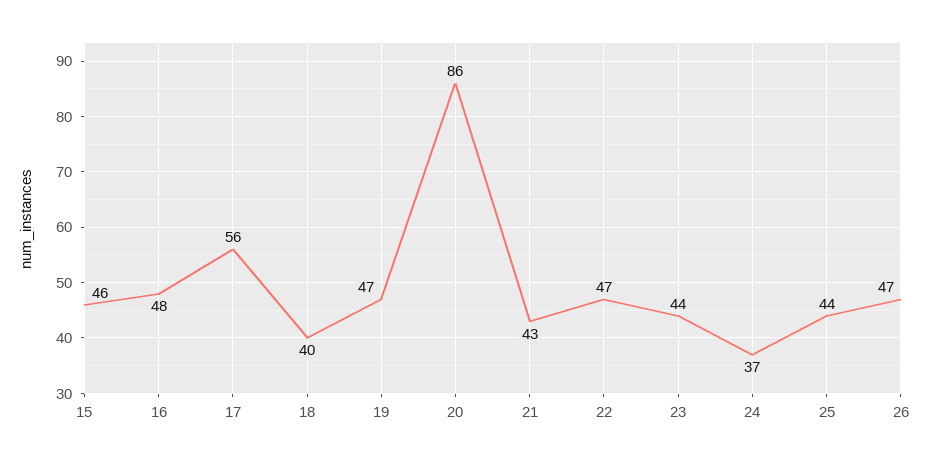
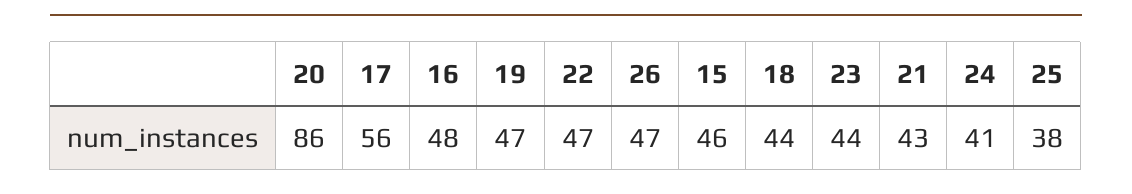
  {
    "15": 46,
    "16": 48,
    "17": 56,
-   "18": 40,
+   "18": 44,
    "19": 47,
    "20": 86,
    "21": 43,
    "22": 47,
    "23": 44,
-   "24": 37,
+   "24": 41,
-   "25": 44,
+   "25": 38,
    "26": 47
  }

